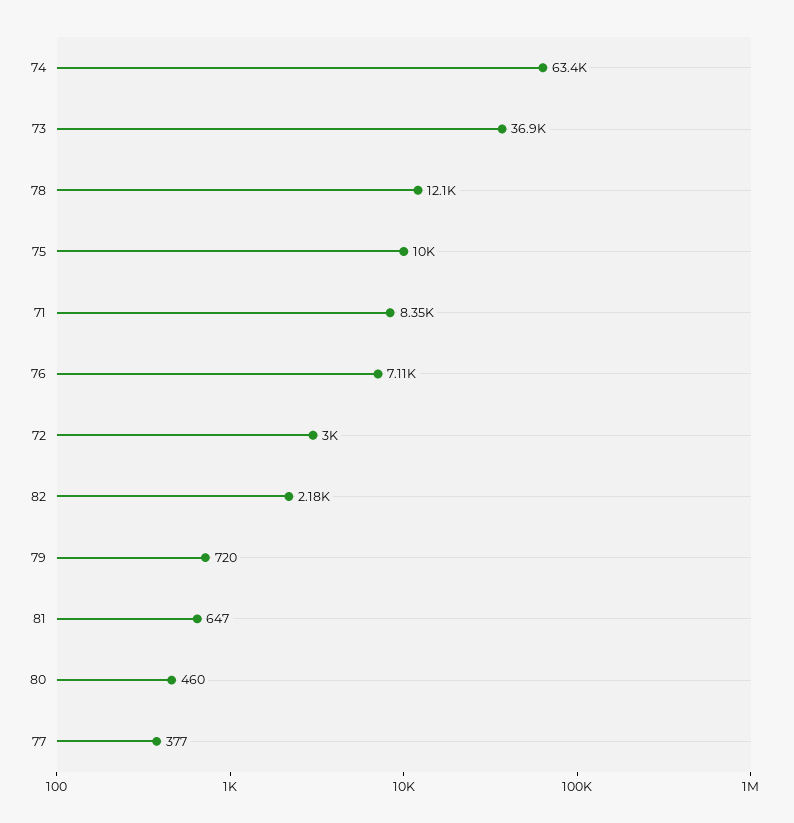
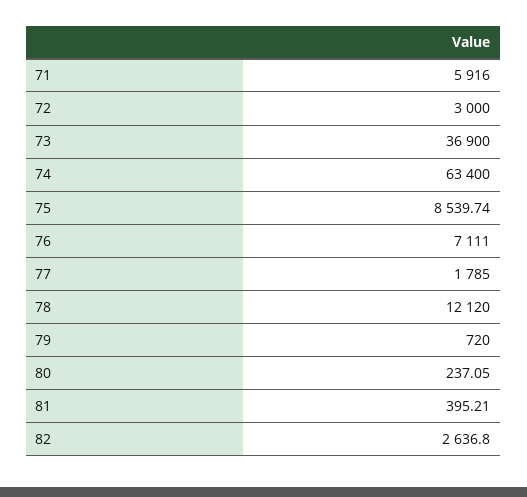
  {
    "74": 63400,
    "73": 36900,
    "78": 12120,
-   "75": 10000,
+   "75": 8539.74,
-   "71": 8350,
+   "71": 5916,
    "76": 7111,
    "72": 3000,
-   "82": 2180,
+   "82": 2636.8,
    "79": 720,
-   "81": 647,
+   "81": 395.21,
-   "80": 460,
+   "80": 237.05,
-   "77": 377
+   "77": 1785
  }

